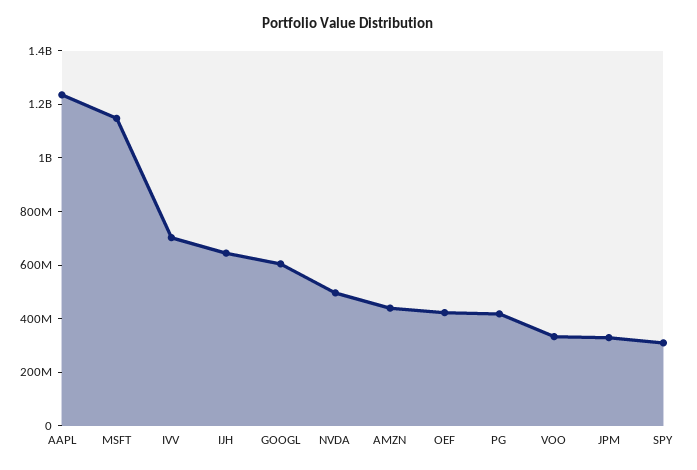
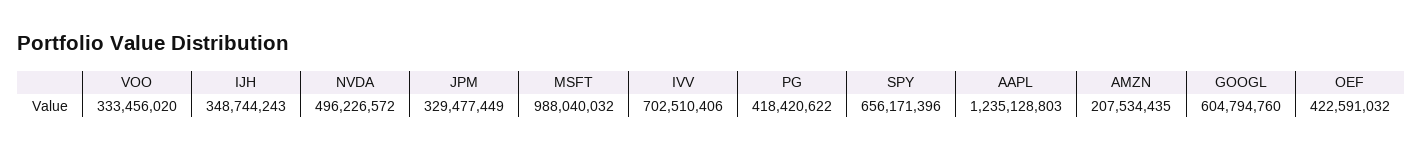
  {
    "AAPL": 1235128803,
-   "MSFT": 1150000000,
+   "MSFT": 988040032,
    "IVV": 702510406,
-   "IJH": 650000000,
+   "IJH": 348744243,
    "GOOGL": 604794760,
    "NVDA": 496226572,
-   "AMZN": 450000000,
+   "AMZN": 207534435,
    "OEF": 422591032,
    "PG": 418420622,
    "VOO": 333456020,
    "JPM": 329477449,
-   "SPY": 300000000
+   "SPY": 656171396
  }

